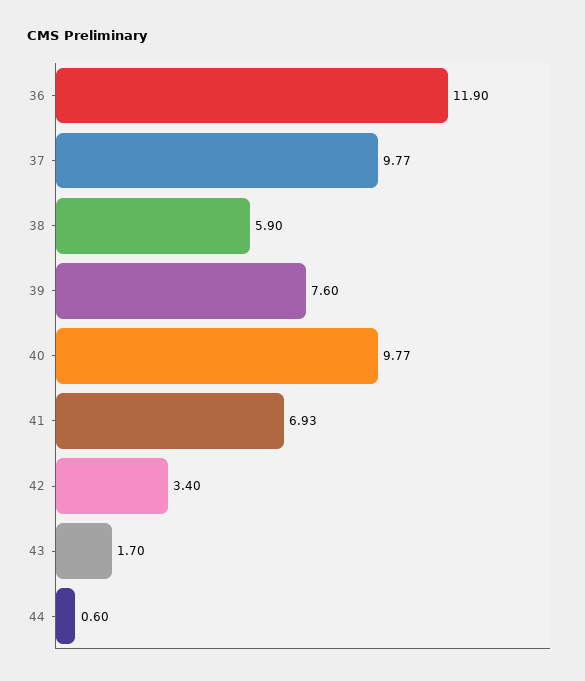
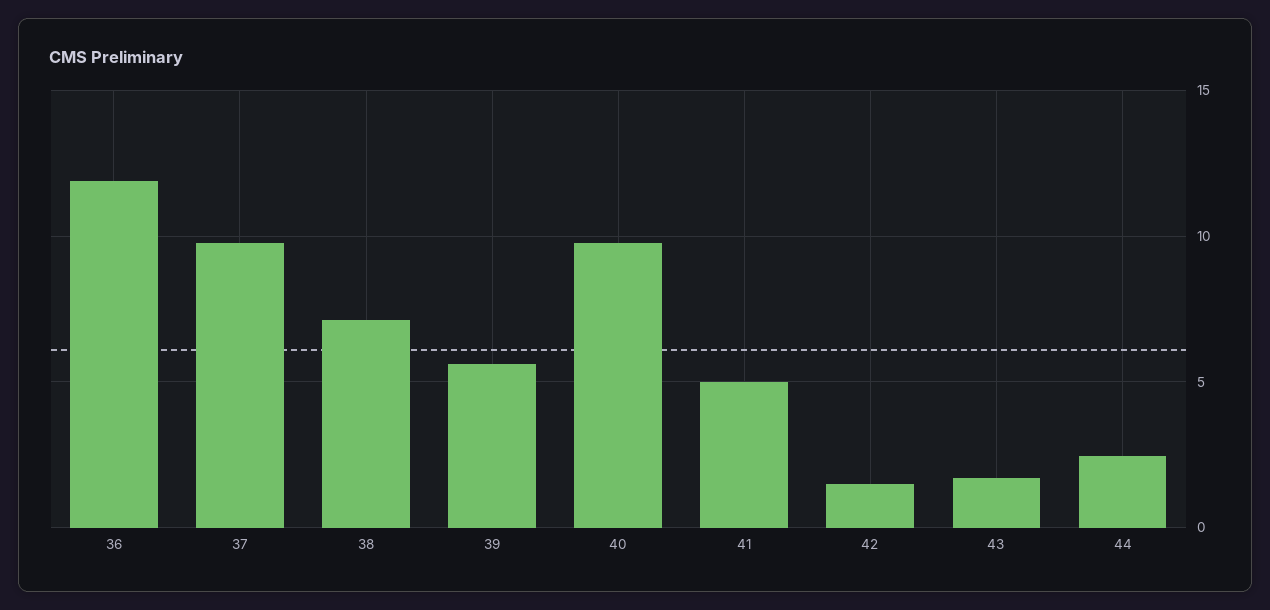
  {
    "36": 11.9,
    "37": 9.77,
-   "38": 5.9,
+   "38": 7,
-   "39": 7.6,
+   "39": 5.5,
    "40": 9.77,
-   "41": 6.93,
+   "41": 5,
-   "42": 3.4,
+   "42": 1.5,
    "43": 1.7,
-   "44": 0.6
+   "44": 2.5
  }

